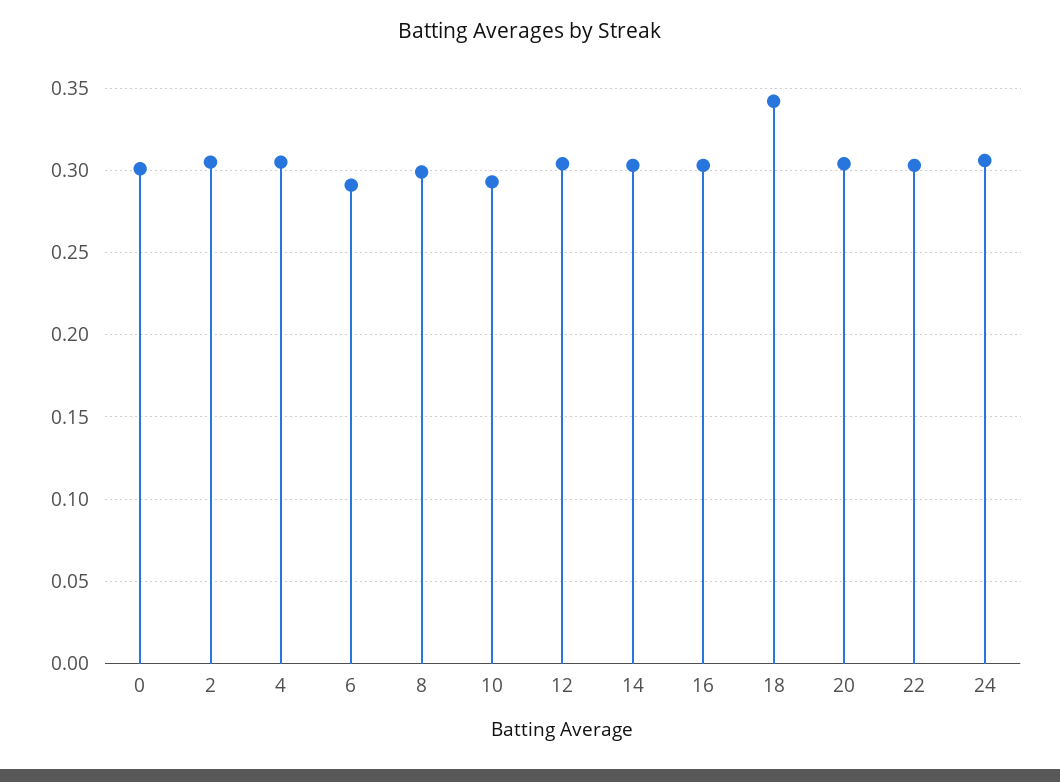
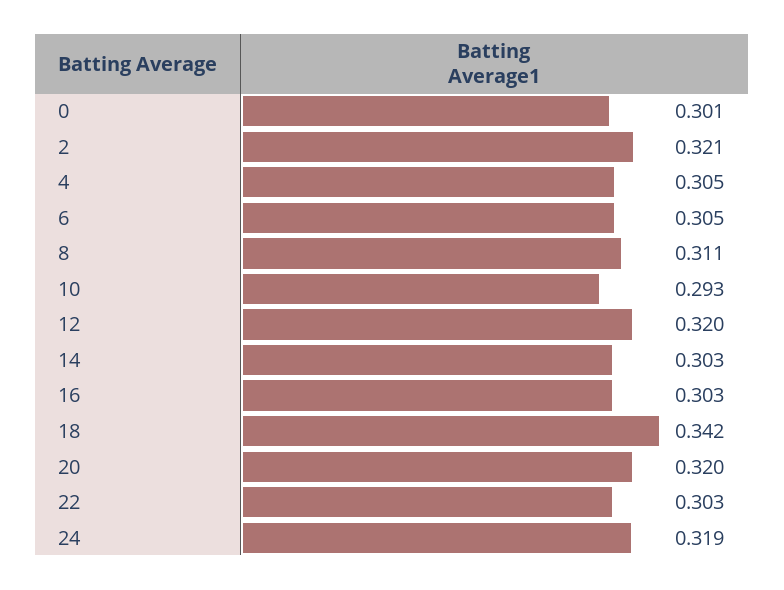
  {
    "0": 0.301,
-   "2": 0.305,
+   "2": 0.321,
    "4": 0.305,
-   "6": 0.29,
+   "6": 0.305,
-   "8": 0.3,
+   "8": 0.311,
    "10": 0.293,
-   "12": 0.305,
+   "12": 0.32,
    "14": 0.303,
    "16": 0.303,
    "18": 0.342,
-   "20": 0.305,
+   "20": 0.32,
    "22": 0.303,
-   "24": 0.305
+   "24": 0.319
  }

